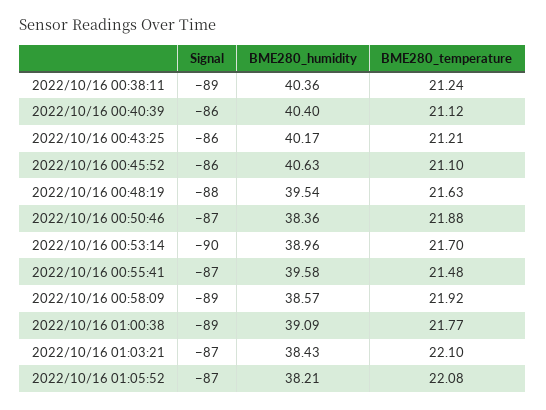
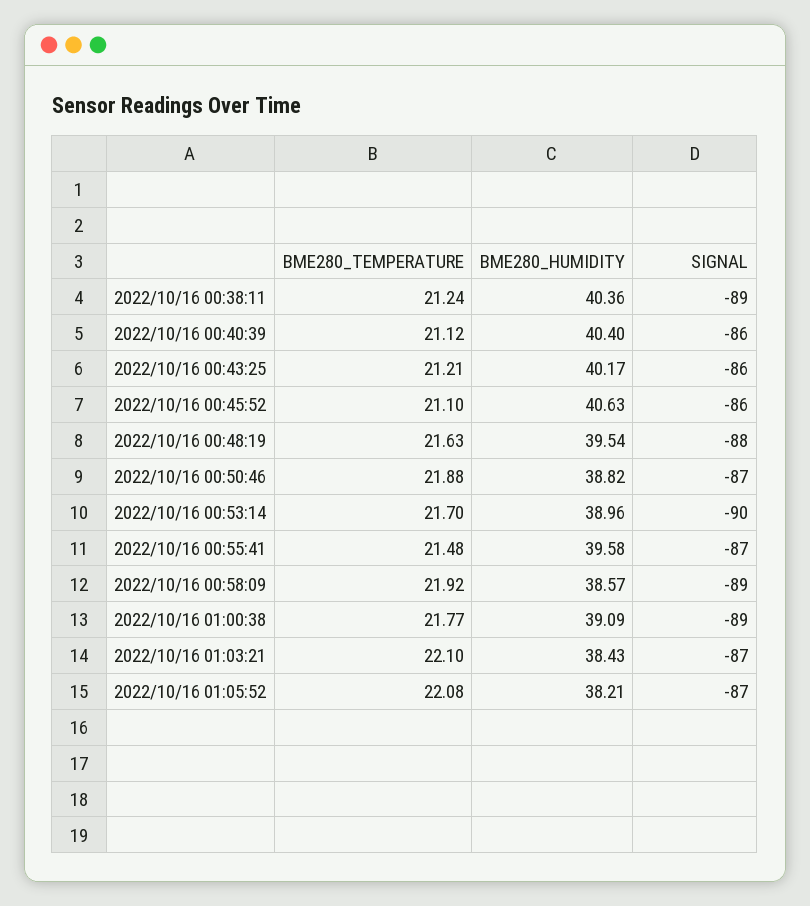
  {
    "Signal": {
      "2022/10/16 00:38:11": -89,
      "2022/10/16 00:40:39": -86,
      "2022/10/16 00:43:25": -86,
      "2022/10/16 00:45:52": -86,
      "2022/10/16 00:48:19": -88,
      "2022/10/16 00:50:46": -87,
      "2022/10/16 00:53:14": -90,
      "2022/10/16 00:55:41": -87,
      "2022/10/16 00:58:09": -89,
      "2022/10/16 01:00:38": -89,
      "2022/10/16 01:03:21": -87,
      "2022/10/16 01:05:52": -87
    },
    "BME280_humidity": {
      "2022/10/16 00:38:11": 40.36,
      "2022/10/16 00:40:39": 40.4,
      "2022/10/16 00:43:25": 40.17,
      "2022/10/16 00:45:52": 40.63,
      "2022/10/16 00:48:19": 39.54,
-     "2022/10/16 00:50:46": 38.36,
+     "2022/10/16 00:50:46": 38.82,
      "2022/10/16 00:53:14": 38.96,
      "2022/10/16 00:55:41": 39.58,
      "2022/10/16 00:58:09": 38.57,
      "2022/10/16 01:00:38": 39.09,
      "2022/10/16 01:03:21": 38.43,
      "2022/10/16 01:05:52": 38.21
    },
    "BME280_temperature": {
      "2022/10/16 00:38:11": 21.24,
      "2022/10/16 00:40:39": 21.12,
      "2022/10/16 00:43:25": 21.21,
      "2022/10/16 00:45:52": 21.1,
      "2022/10/16 00:48:19": 21.63,
      "2022/10/16 00:50:46": 21.88,
      "2022/10/16 00:53:14": 21.7,
      "2022/10/16 00:55:41": 21.48,
      "2022/10/16 00:58:09": 21.92,
      "2022/10/16 01:00:38": 21.77,
      "2022/10/16 01:03:21": 22.1,
      "2022/10/16 01:05:52": 22.08
    }
  }

